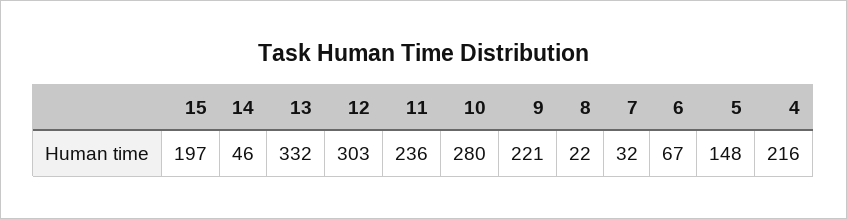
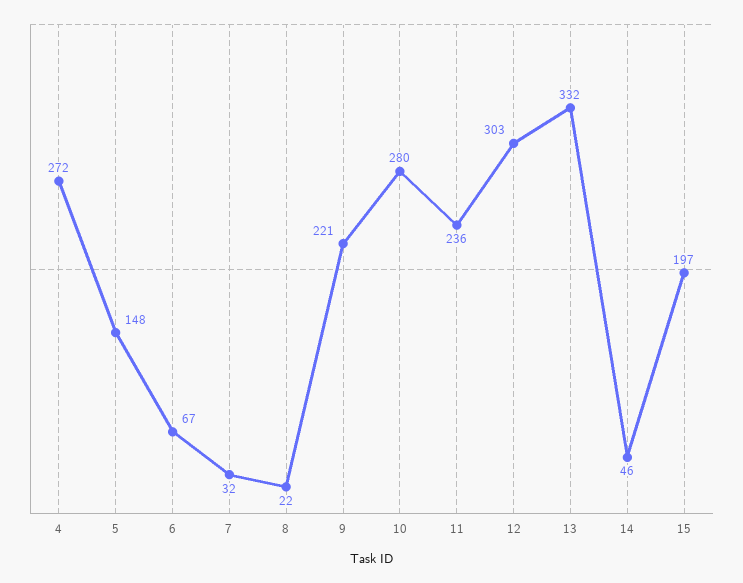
  {
    "15": 197,
    "14": 46,
    "13": 332,
    "12": 303,
    "11": 236,
    "10": 280,
    "9": 221,
    "8": 22,
    "7": 32,
    "6": 67,
    "5": 148,
-   "4": 216
+   "4": 272
  }

